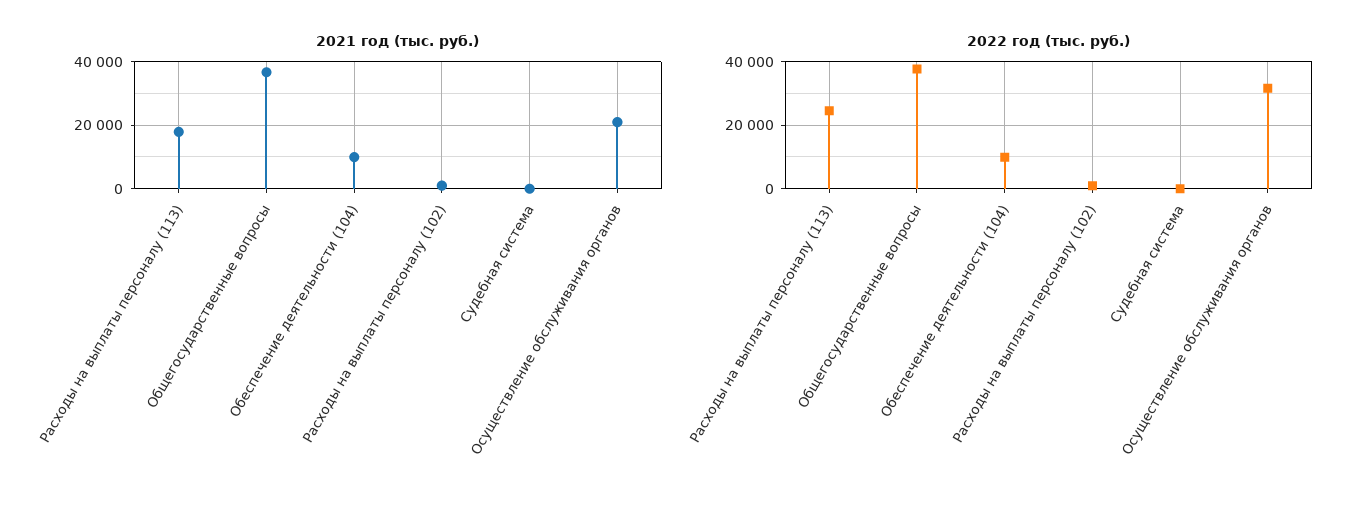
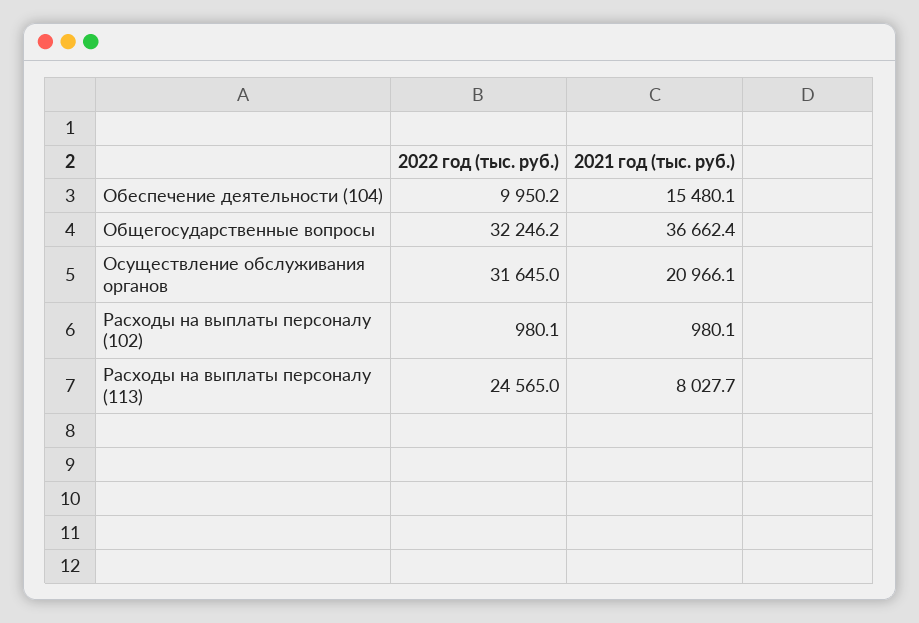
  {
    "2021 год (тыс. руб.)": {
-     "Расходы на выплаты персоналу (113)": 18000,
+     "Расходы на выплаты персоналу (113)": 8027.7,
      "Общегосударственные вопросы": 36662.4,
-     "Обеспечение деятельности (104)": 10000,
+     "Обеспечение деятельности (104)": 15480.1,
      "Расходы на выплаты персоналу (102)": 980.1,
-     "Судебная система": 0,
      "Осуществление обслуживания органов": 20966.1
    },
    "2022 год (тыс. руб.)": {
      "Расходы на выплаты персоналу (113)": 24565,
-     "Общегосударственные вопросы": 38000,
+     "Общегосударственные вопросы": 32246.2,
      "Обеспечение деятельности (104)": 9950.2,
      "Расходы на выплаты персоналу (102)": 980.1,
-     "Судебная система": 0,
      "Осуществление обслуживания органов": 31645
    }
  }

